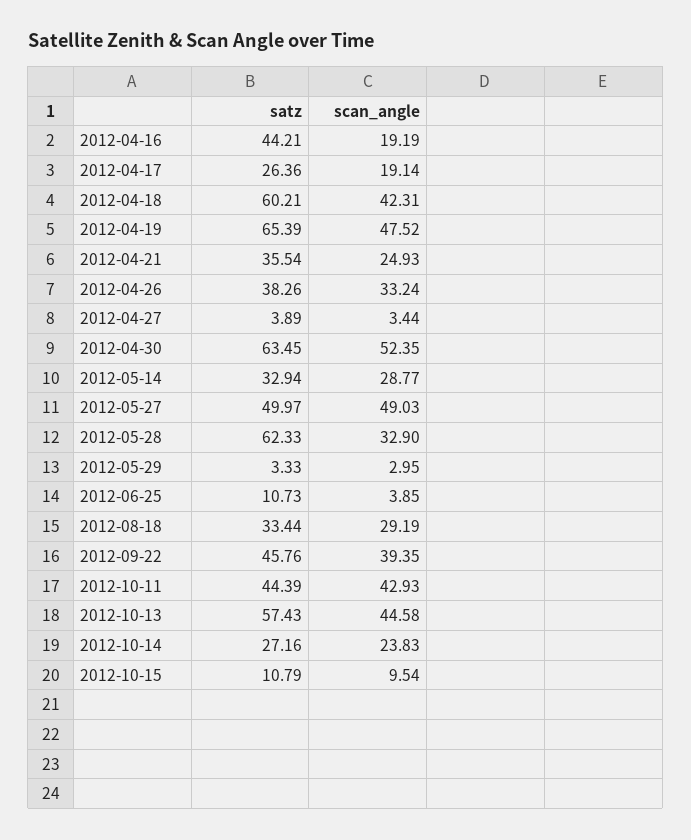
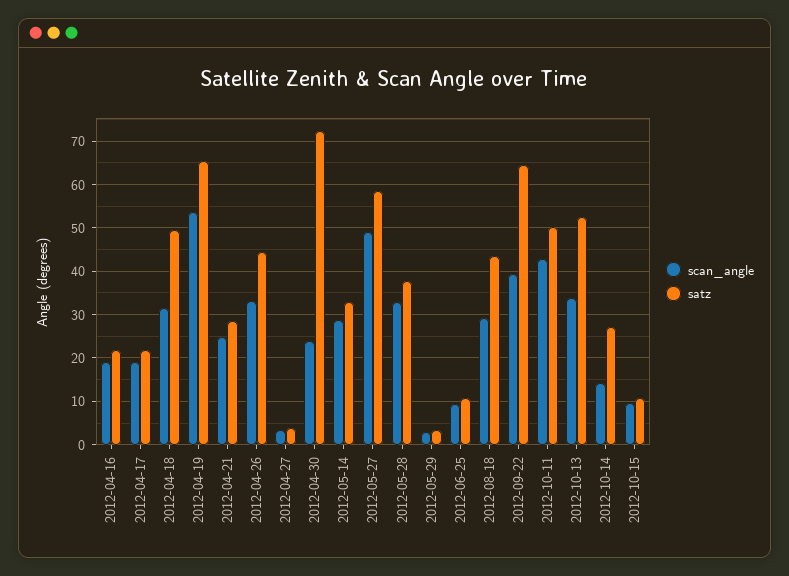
  {
    "satz": {
-     "2012-04-16": 44.21,
+     "2012-04-16": 22,
-     "2012-04-17": 26.36,
+     "2012-04-17": 22,
-     "2012-04-18": 60.21,
+     "2012-04-18": 50,
      "2012-04-19": 65.39,
-     "2012-04-21": 35.54,
+     "2012-04-21": 28,
-     "2012-04-26": 38.26,
+     "2012-04-26": 44,
      "2012-04-27": 3.89,
-     "2012-04-30": 63.45,
+     "2012-04-30": 72,
      "2012-05-14": 32.94,
-     "2012-05-27": 49.97,
+     "2012-05-27": 58,
-     "2012-05-28": 62.33,
+     "2012-05-28": 38,
      "2012-05-29": 3.33,
      "2012-06-25": 10.73,
-     "2012-08-18": 33.44,
+     "2012-08-18": 44,
-     "2012-09-22": 45.76,
+     "2012-09-22": 64,
-     "2012-10-11": 44.39,
+     "2012-10-11": 50,
-     "2012-10-13": 57.43,
+     "2012-10-13": 52,
      "2012-10-14": 27.16,
      "2012-10-15": 10.79
    },
    "scan_angle": {
      "2012-04-16": 19.19,
      "2012-04-17": 19.14,
-     "2012-04-18": 42.31,
+     "2012-04-18": 32,
-     "2012-04-19": 47.52,
+     "2012-04-19": 54,
      "2012-04-21": 24.93,
      "2012-04-26": 33.24,
      "2012-04-27": 3.44,
-     "2012-04-30": 52.35,
+     "2012-04-30": 24,
      "2012-05-14": 28.77,
      "2012-05-27": 49.03,
      "2012-05-28": 32.9,
      "2012-05-29": 2.95,
-     "2012-06-25": 3.85,
+     "2012-06-25": 10,
      "2012-08-18": 29.19,
      "2012-09-22": 39.35,
      "2012-10-11": 42.93,
-     "2012-10-13": 44.58,
+     "2012-10-13": 34,
-     "2012-10-14": 23.83,
+     "2012-10-14": 14,
      "2012-10-15": 9.54
    }
  }

